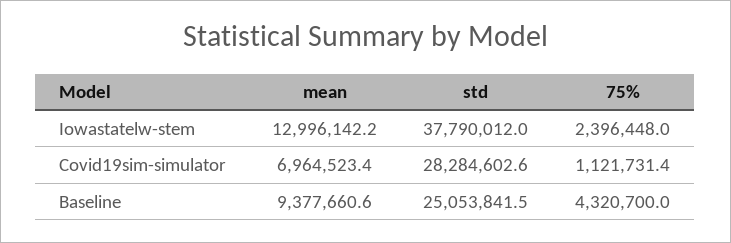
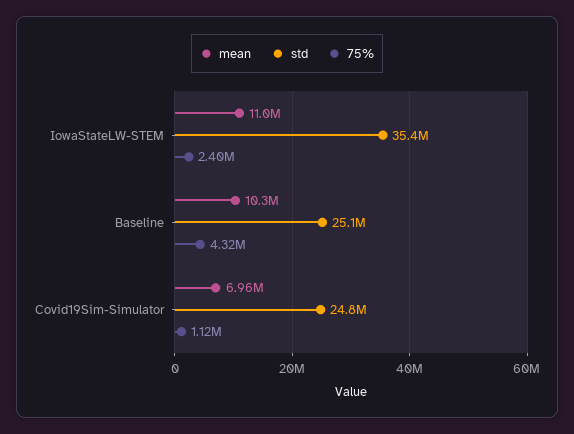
  {
    "mean": {
-     "Iowastatelw-stem": 12996142.2,
+     "Iowastatelw-stem": 11000000,
      "Covid19sim-simulator": 6964523.4,
-     "Baseline": 9377660.6
+     "Baseline": 10300000
    },
    "std": {
-     "Iowastatelw-stem": 37790012,
+     "Iowastatelw-stem": 35400000,
-     "Covid19sim-simulator": 28284602.6,
+     "Covid19sim-simulator": 24800000,
      "Baseline": 25053841.5
    },
    "75%": {
      "Iowastatelw-stem": 2396448,
      "Covid19sim-simulator": 1121731.4,
      "Baseline": 4320700
    }
  }

